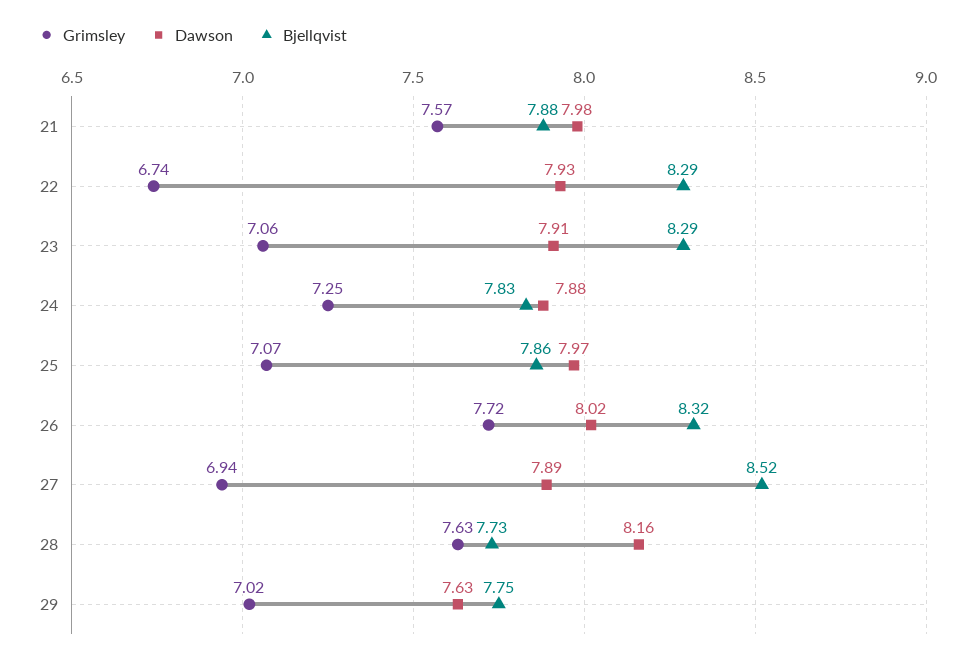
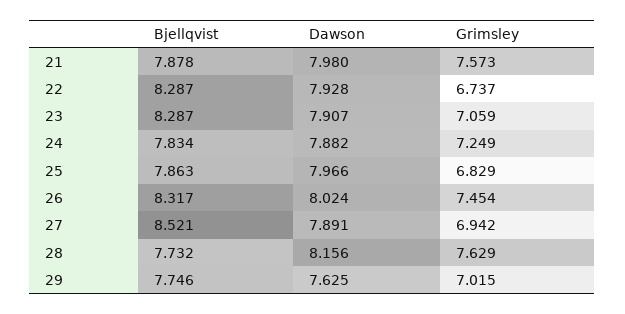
  {
    "Grimsley": {
      "21": 7.573,
      "22": 6.737,
      "23": 7.059,
      "24": 7.249,
-     "25": 7.07,
+     "25": 6.829,
-     "26": 7.72,
+     "26": 7.454,
      "27": 6.942,
      "28": 7.629,
      "29": 7.015
    },
    "Dawson": {
      "21": 7.98,
      "22": 7.928,
      "23": 7.907,
      "24": 7.882,
      "25": 7.966,
      "26": 8.024,
      "27": 7.891,
      "28": 8.156,
      "29": 7.625
    },
    "Bjellqvist": {
      "21": 7.878,
      "22": 8.287,
      "23": 8.287,
      "24": 7.834,
      "25": 7.863,
      "26": 8.317,
      "27": 8.521,
      "28": 7.732,
      "29": 7.746
    }
  }

